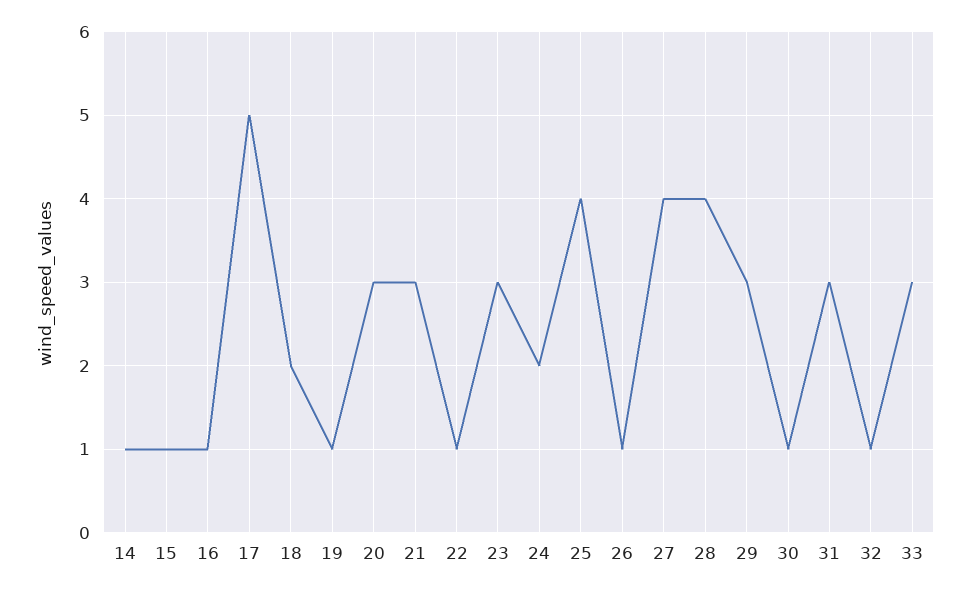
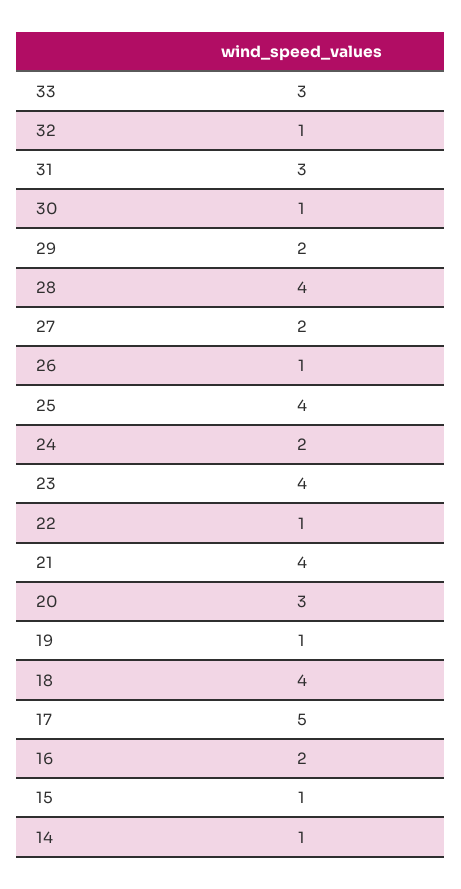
  {
    "14": 1,
    "15": 1,
-   "16": 1,
+   "16": 2,
    "17": 5,
-   "18": 2,
+   "18": 4,
    "19": 1,
    "20": 3,
-   "21": 3,
+   "21": 4,
    "22": 1,
-   "23": 3,
+   "23": 4,
    "24": 2,
    "25": 4,
    "26": 1,
-   "27": 4,
+   "27": 2,
    "28": 4,
-   "29": 3,
+   "29": 2,
    "30": 1,
    "31": 3,
    "32": 1,
    "33": 3
  }

